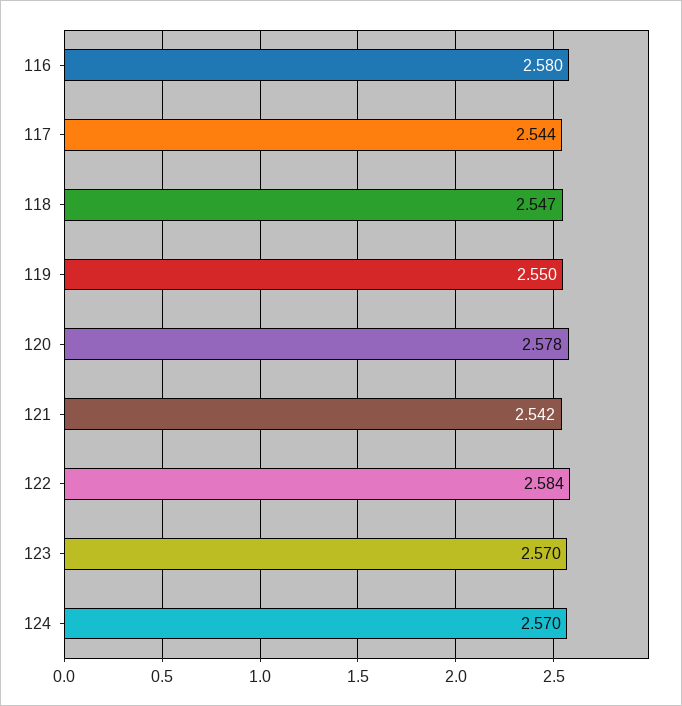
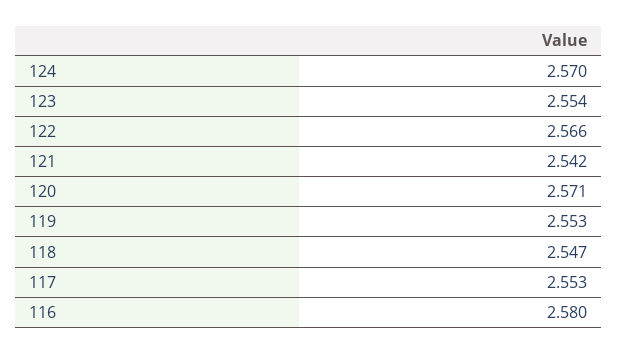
  {
    "116": 2.58,
-   "117": 2.544,
+   "117": 2.553,
    "118": 2.547,
-   "119": 2.55,
+   "119": 2.553,
-   "120": 2.578,
+   "120": 2.571,
    "121": 2.542,
-   "122": 2.584,
+   "122": 2.566,
-   "123": 2.57,
+   "123": 2.554,
    "124": 2.57
  }

